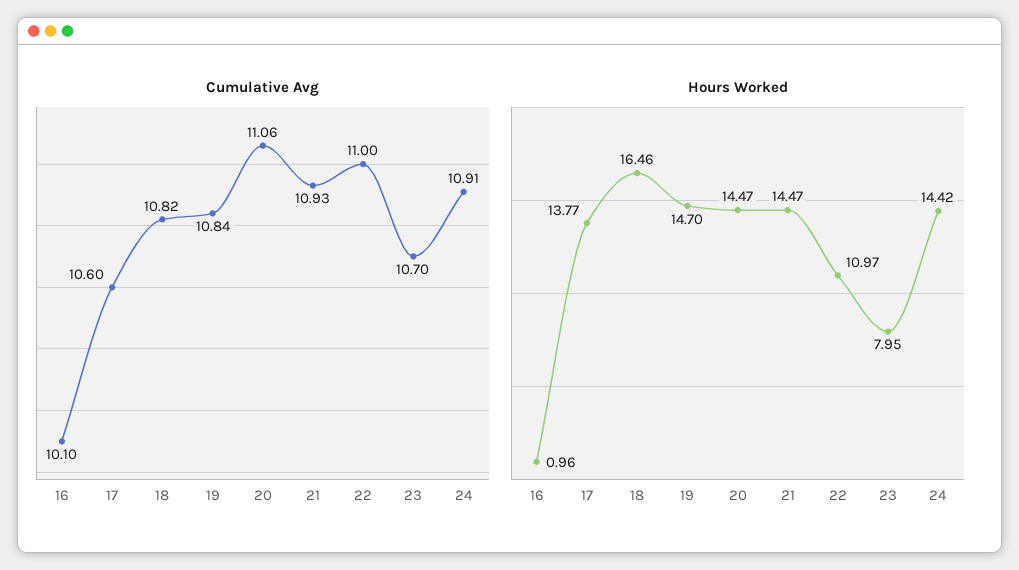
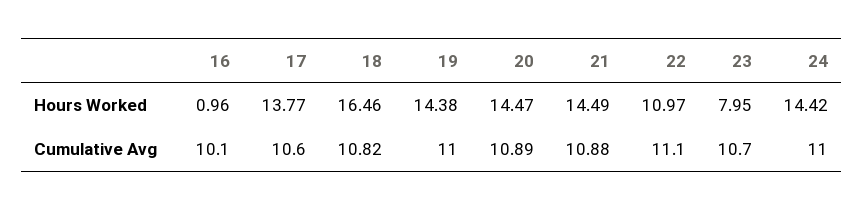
  {
    "Cumulative Avg": {
      "16": 10.1,
      "17": 10.6,
      "18": 10.82,
-     "19": 10.84,
+     "19": 11,
-     "20": 11.06,
+     "20": 10.89,
-     "21": 10.93,
+     "21": 10.88,
-     "22": 11,
+     "22": 11.1,
      "23": 10.7,
-     "24": 10.91
+     "24": 11
    },
    "Hours Worked": {
      "16": 0.96,
      "17": 13.77,
      "18": 16.46,
-     "19": 14.7,
+     "19": 14.38,
      "20": 14.47,
-     "21": 14.47,
+     "21": 14.49,
      "22": 10.97,
      "23": 7.95,
      "24": 14.42
    }
  }

